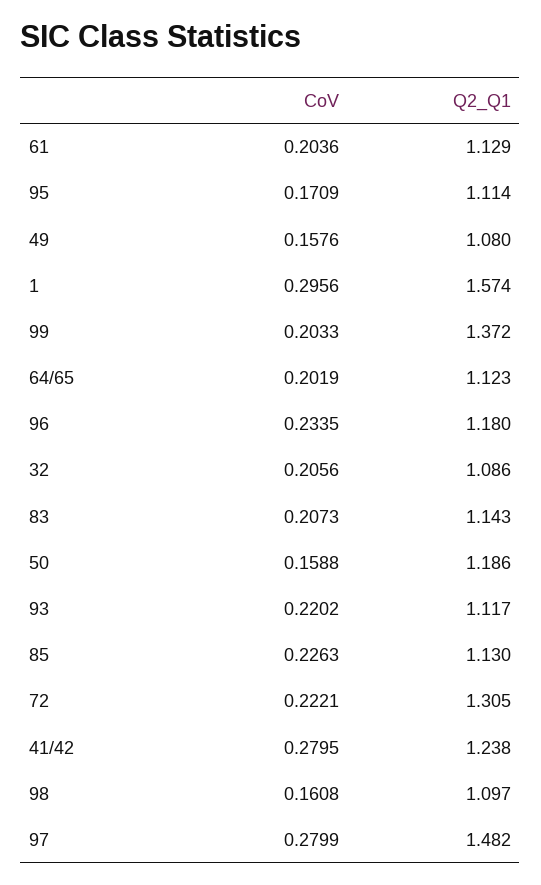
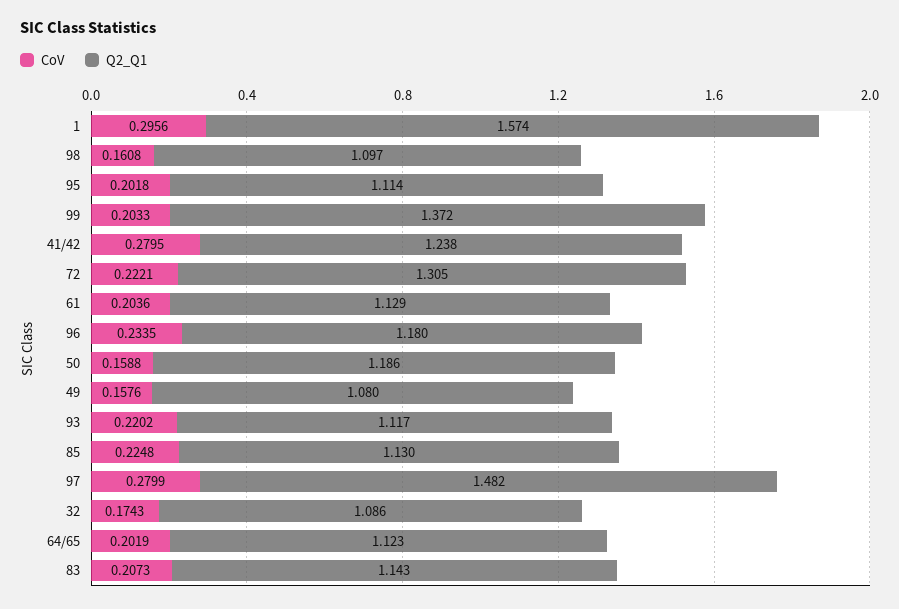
  {
    "CoV": {
      "61": 0.2036,
-     "95": 0.1709,
+     "95": 0.2018,
      "49": 0.1576,
      "1": 0.2956,
      "99": 0.2033,
      "64/65": 0.2019,
      "96": 0.2335,
-     "32": 0.2056,
+     "32": 0.1743,
      "83": 0.2073,
      "50": 0.1588,
      "93": 0.2202,
-     "85": 0.2263,
+     "85": 0.2248,
      "72": 0.2221,
      "41/42": 0.2795,
      "98": 0.1608,
      "97": 0.2799
    },
    "Q2_Q1": {
      "61": 1.129,
      "95": 1.114,
      "49": 1.08,
      "1": 1.574,
      "99": 1.372,
      "64/65": 1.123,
      "96": 1.18,
      "32": 1.086,
      "83": 1.143,
      "50": 1.186,
      "93": 1.117,
      "85": 1.13,
      "72": 1.305,
      "41/42": 1.238,
      "98": 1.097,
      "97": 1.482
    }
  }

